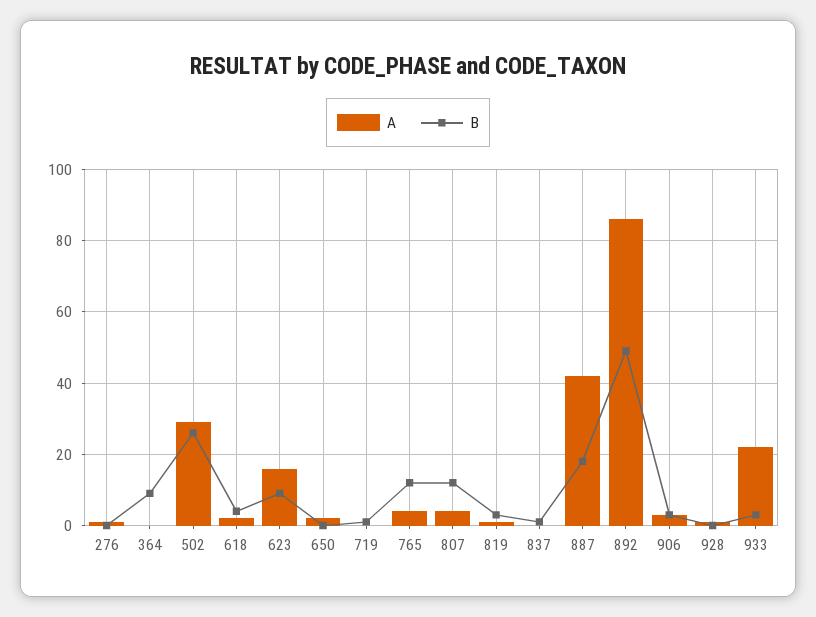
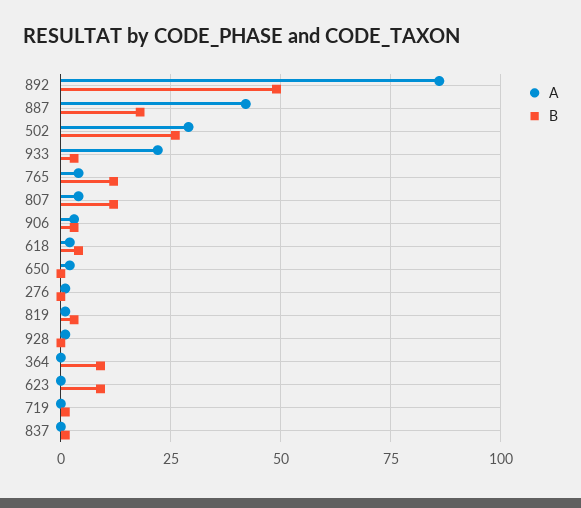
  {
    "A": {
      "276": 0,
      "364": 0,
      "502": 30,
      "618": 0,
-     "623": 15,
+     "623": 0,
      "650": 0,
      "719": 0,
      "765": 5,
      "807": 5,
      "819": 0,
      "837": 0,
      "887": 40,
      "892": 85,
      "906": 5,
      "928": 0,
      "933": 20
    },
    "B": {
      "276": 0,
      "364": 10,
      "502": 25,
      "618": 5,
      "623": 10,
      "650": 0,
      "719": 0,
      "765": 10,
      "807": 10,
      "819": 5,
      "837": 0,
      "887": 20,
      "892": 50,
      "906": 5,
      "928": 0,
      "933": 5
    }
  }

